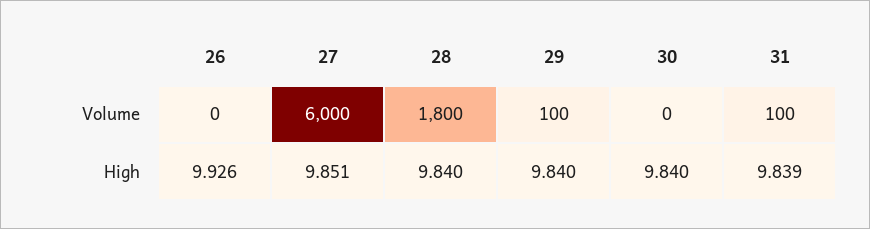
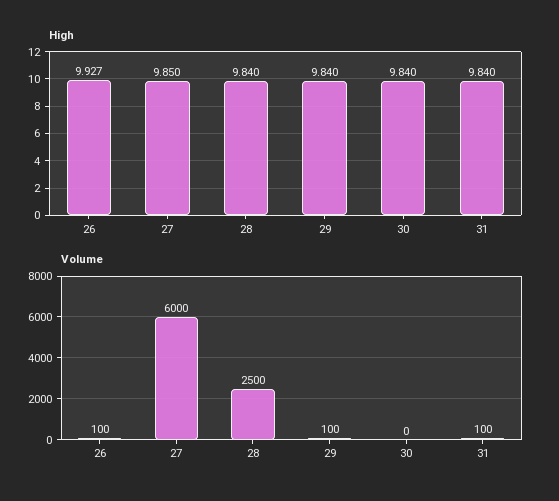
  {
    "Volume": {
-     "26": 0,
+     "26": 100,
      "27": 6000,
-     "28": 1800,
+     "28": 2500,
      "29": 100,
      "30": 0,
      "31": 100
    },
    "High": {
-     "26": 9.926,
+     "26": 9.927,
-     "27": 9.851,
+     "27": 9.85,
      "28": 9.84,
      "29": 9.84,
      "30": 9.84,
-     "31": 9.839
+     "31": 9.84
    }
  }

